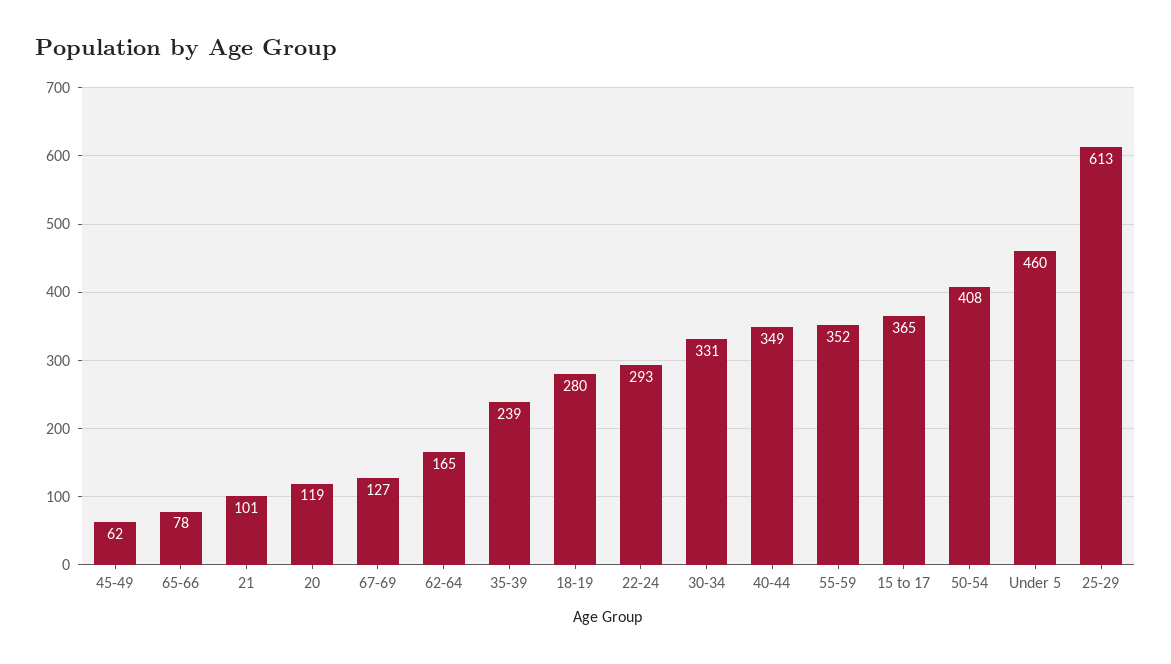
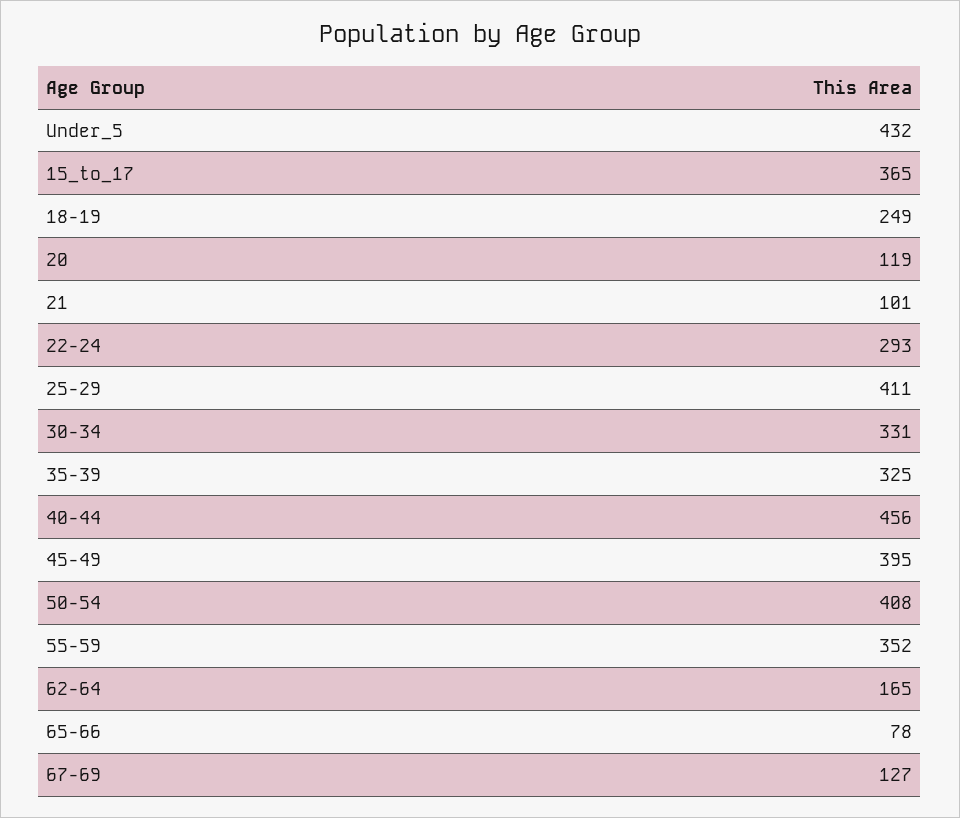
  {
-   "45-49": 62,
+   "45-49": 395,
    "65-66": 78,
    "21": 101,
    "20": 119,
    "67-69": 127,
    "62-64": 165,
-   "35-39": 239,
+   "35-39": 325,
-   "18-19": 280,
+   "18-19": 249,
    "22-24": 293,
    "30-34": 331,
-   "40-44": 349,
+   "40-44": 456,
    "55-59": 352,
    "15 to 17": 365,
    "50-54": 408,
-   "Under 5": 460,
+   "Under 5": 432,
-   "25-29": 613
+   "25-29": 411
  }

